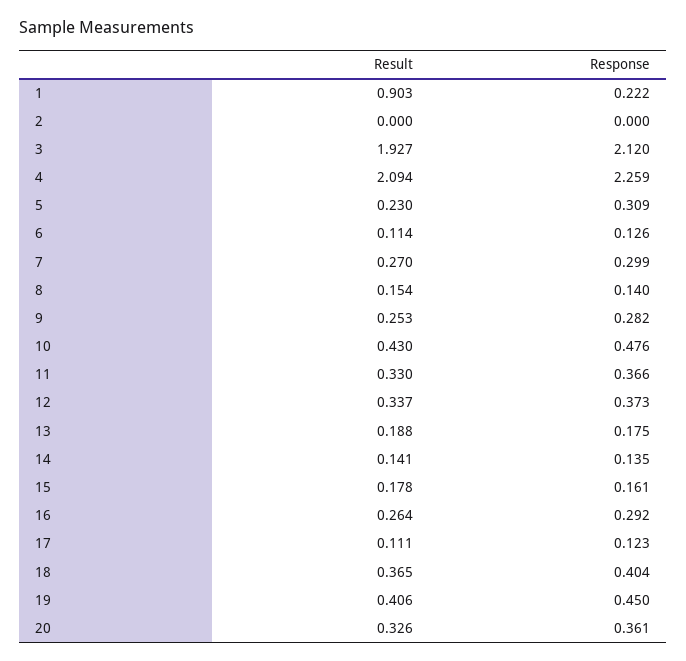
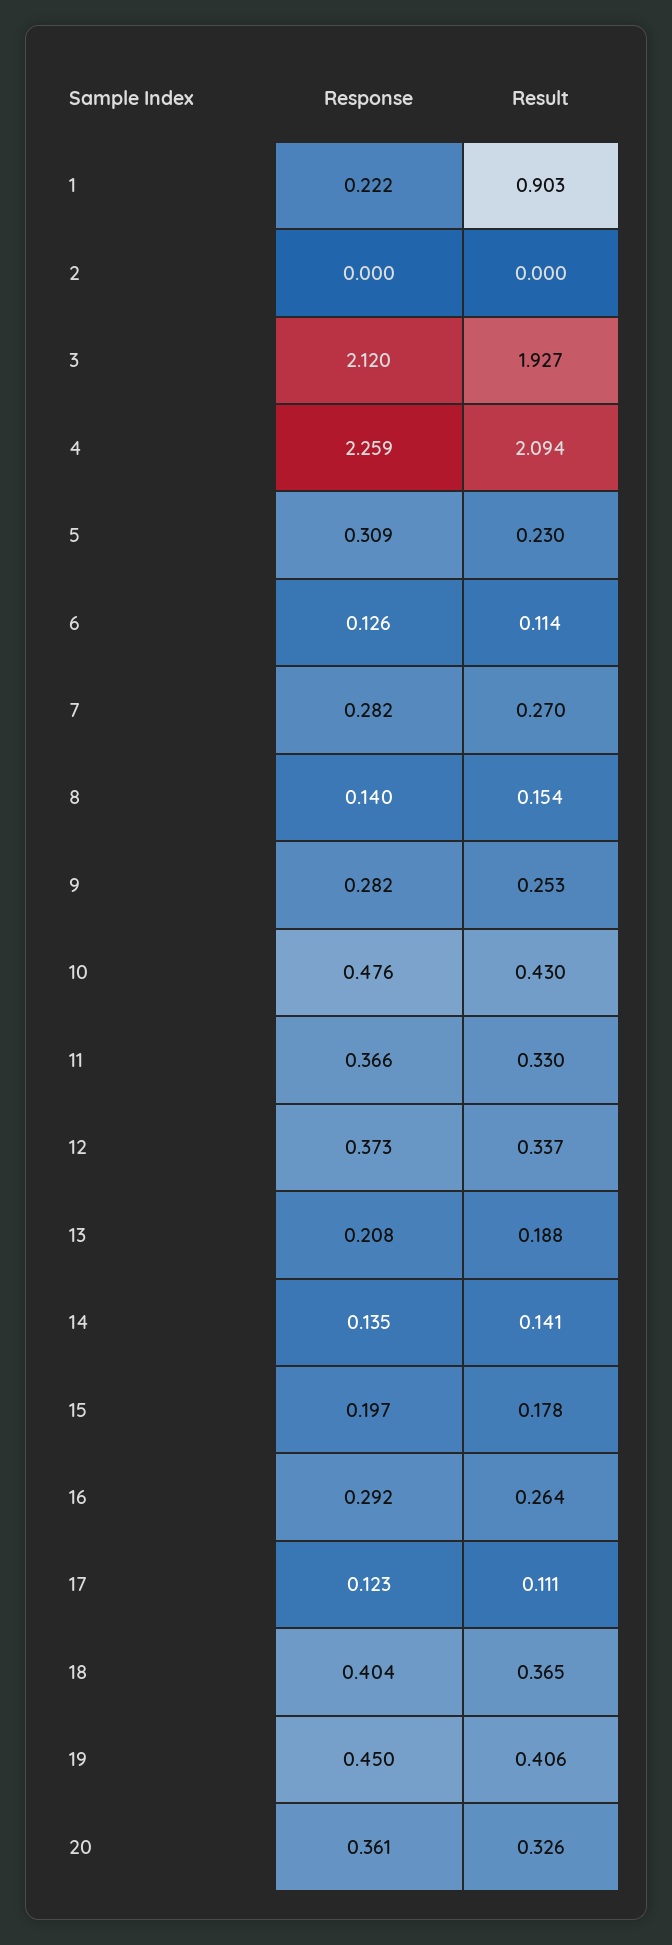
  {
    "Result": {
      "1": 0.903,
      "2": 0,
      "3": 1.927,
      "4": 2.094,
      "5": 0.23,
      "6": 0.114,
      "7": 0.27,
      "8": 0.154,
      "9": 0.253,
      "10": 0.43,
      "11": 0.33,
      "12": 0.337,
      "13": 0.188,
      "14": 0.141,
      "15": 0.178,
      "16": 0.264,
      "17": 0.111,
      "18": 0.365,
      "19": 0.406,
      "20": 0.326
    },
    "Response": {
      "1": 0.222,
      "2": 0,
      "3": 2.12,
      "4": 2.259,
      "5": 0.309,
      "6": 0.126,
-     "7": 0.299,
+     "7": 0.282,
      "8": 0.14,
      "9": 0.282,
      "10": 0.476,
      "11": 0.366,
      "12": 0.373,
-     "13": 0.175,
+     "13": 0.208,
      "14": 0.135,
-     "15": 0.161,
+     "15": 0.197,
      "16": 0.292,
      "17": 0.123,
      "18": 0.404,
      "19": 0.45,
      "20": 0.361
    }
  }

